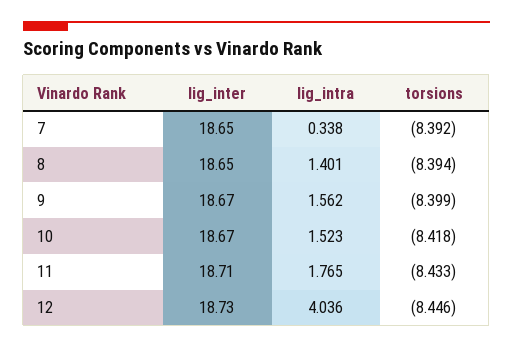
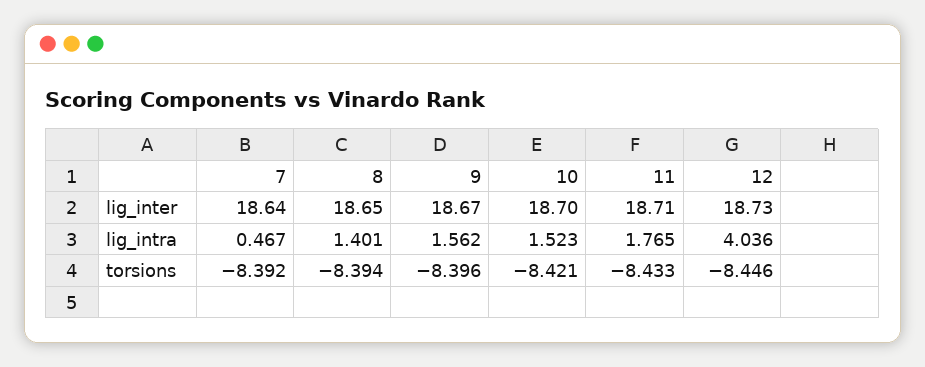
  {
    "lig_inter": {
-     "7": 18.65,
+     "7": 18.64,
      "8": 18.65,
      "9": 18.67,
-     "10": 18.67,
+     "10": 18.7,
      "11": 18.71,
      "12": 18.73
    },
    "lig_intra": {
-     "7": 0.338,
+     "7": 0.467,
      "8": 1.401,
      "9": 1.562,
      "10": 1.523,
      "11": 1.765,
      "12": 4.036
    },
    "torsions": {
      "7": -8.392,
      "8": -8.394,
-     "9": -8.399,
+     "9": -8.396,
-     "10": -8.418,
+     "10": -8.421,
      "11": -8.433,
      "12": -8.446
    }
  }

